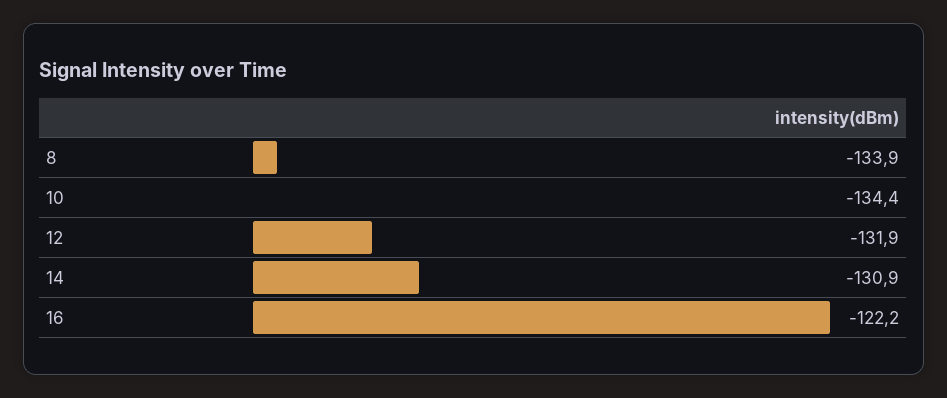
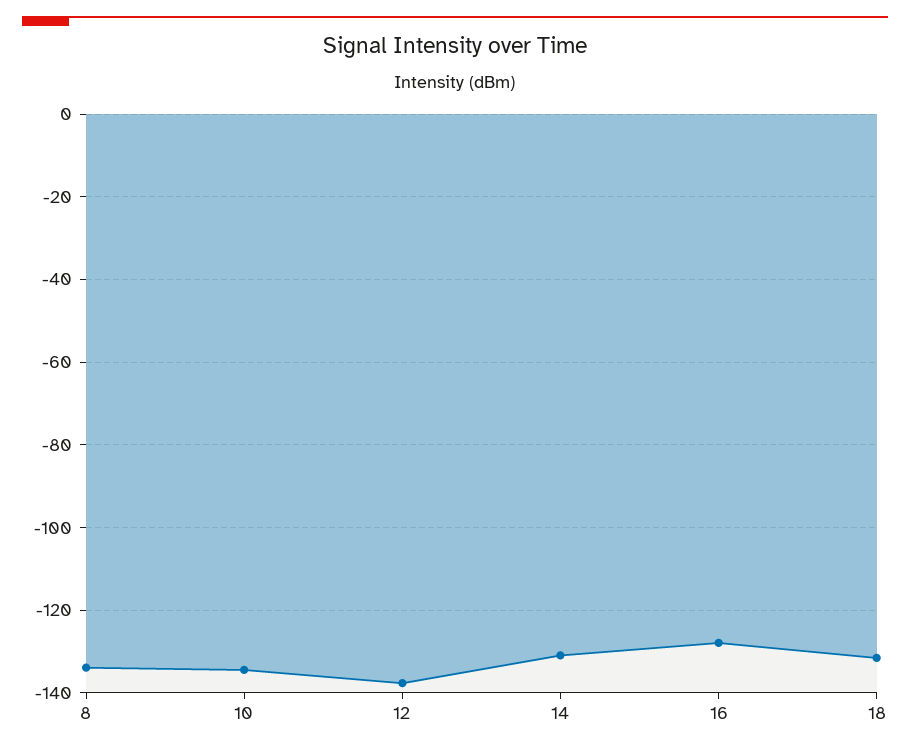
  {
    "8": -133.9,
    "10": -134.4,
-   "12": -131.9,
+   "12": -138,
    "14": -130.9,
-   "16": -122.2
+   "16": -128,
+   "18": -132
  }

